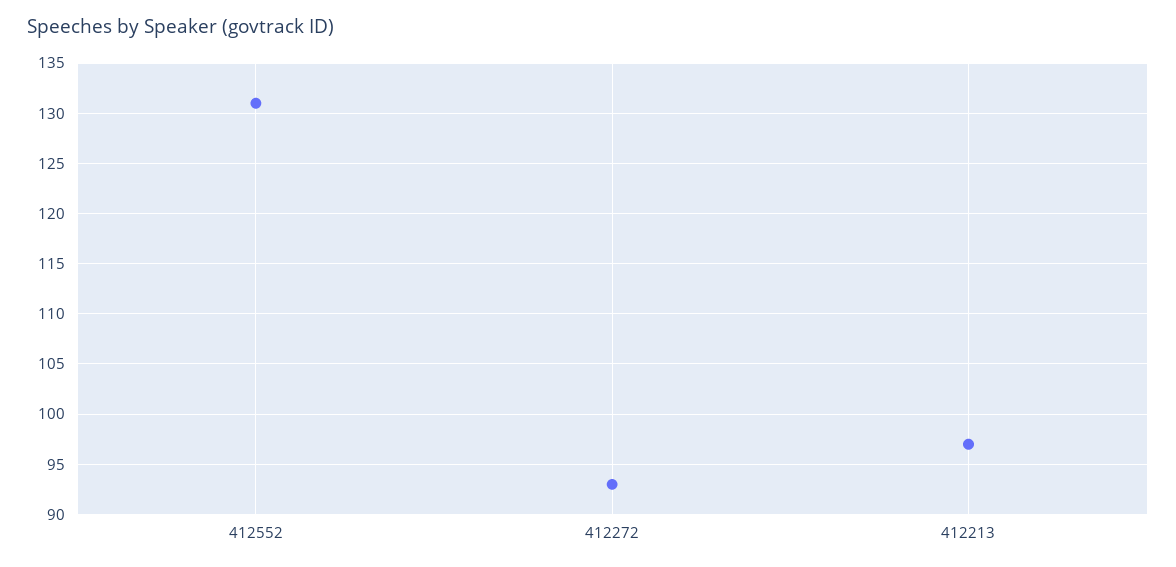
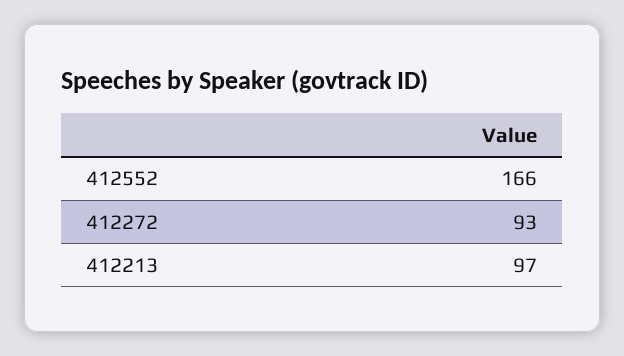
  {
-   "412552": 131,
+   "412552": 166,
    "412272": 93,
    "412213": 97
  }

